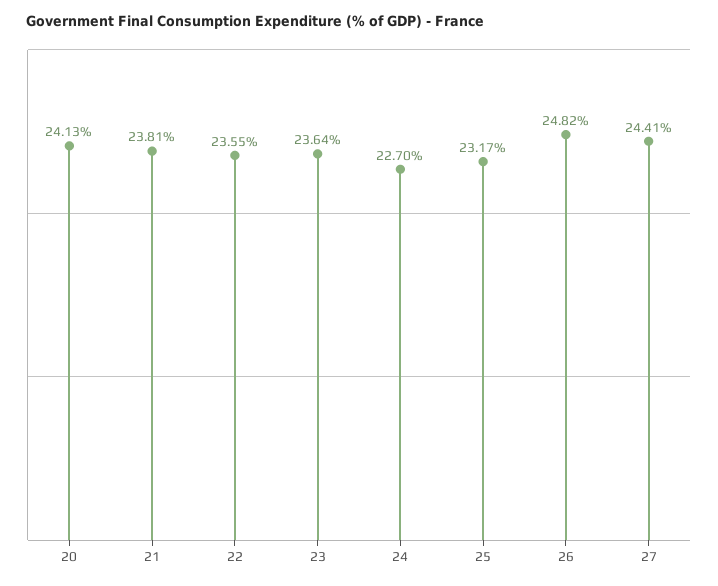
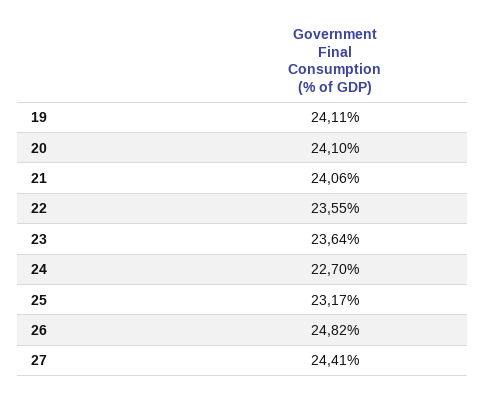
  {
-   "20": 24.13,
+   "20": 24.1,
-   "21": 23.81,
+   "21": 24.06,
    "22": 23.55,
    "23": 23.64,
    "24": 22.7,
    "25": 23.17,
    "26": 24.82,
-   "27": 24.41
+   "27": 24.41,
+   "19": 24.11
  }

